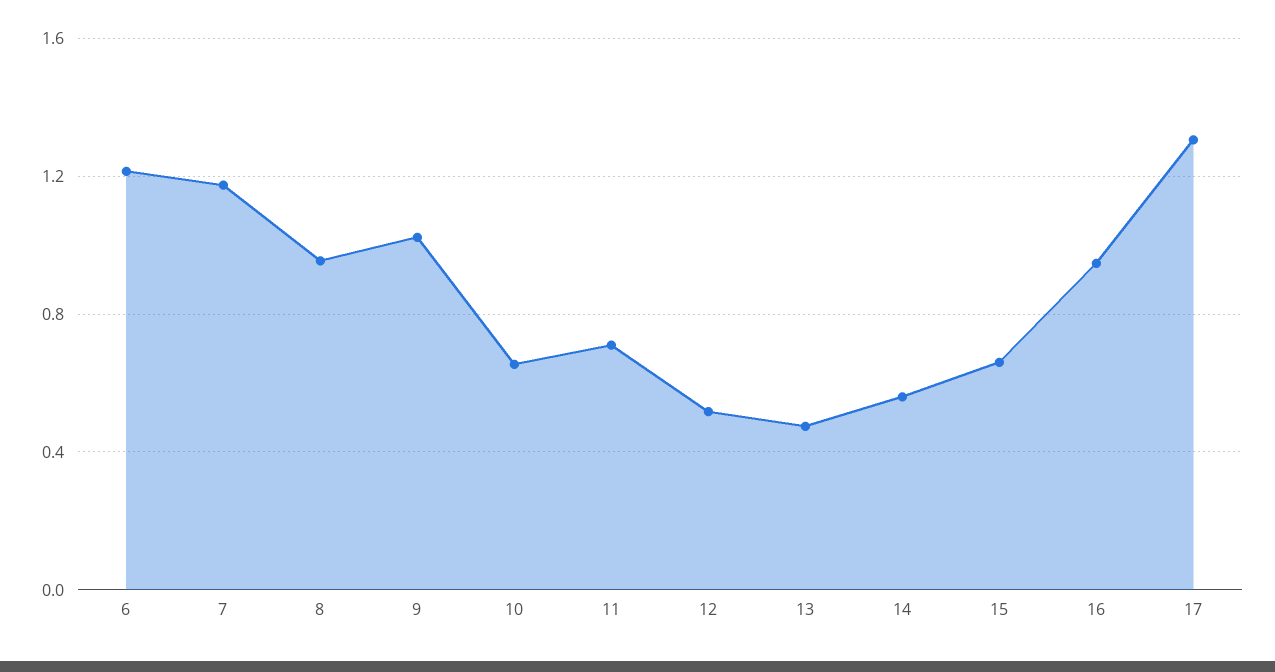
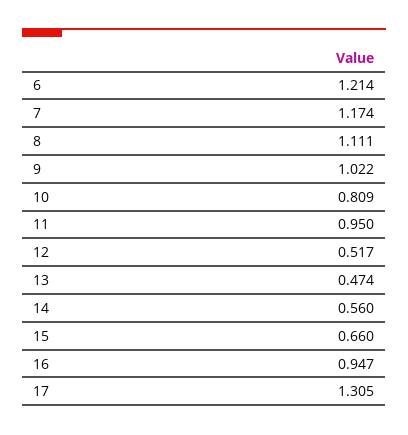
  {
    "6": 1.214,
    "7": 1.174,
-   "8": 0.95,
+   "8": 1.111,
    "9": 1.022,
-   "10": 0.65,
+   "10": 0.809,
-   "11": 0.7,
+   "11": 0.95,
    "12": 0.517,
    "13": 0.474,
    "14": 0.56,
    "15": 0.66,
    "16": 0.947,
    "17": 1.305
  }

